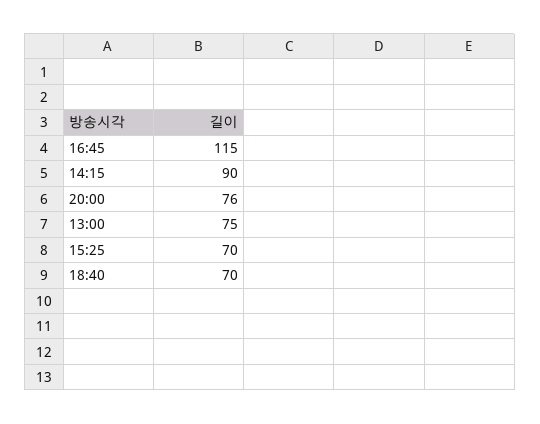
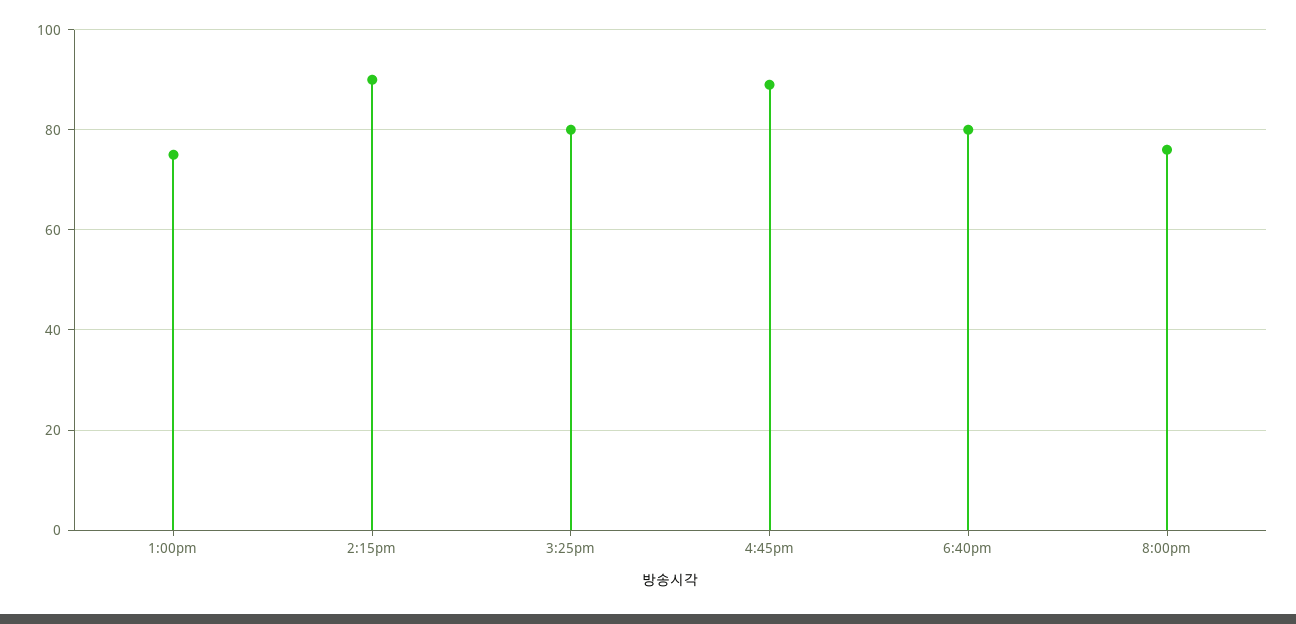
  {
-   "16:45": 115,
+   "16:45": 90,
    "14:15": 90,
    "20:00": 76,
    "13:00": 75,
-   "15:25": 70,
+   "15:25": 80,
-   "18:40": 70
+   "18:40": 80
  }

